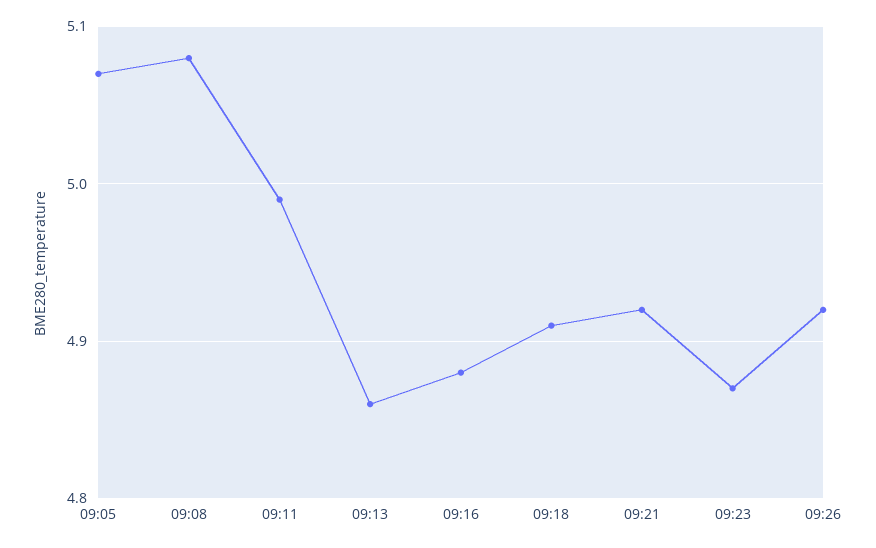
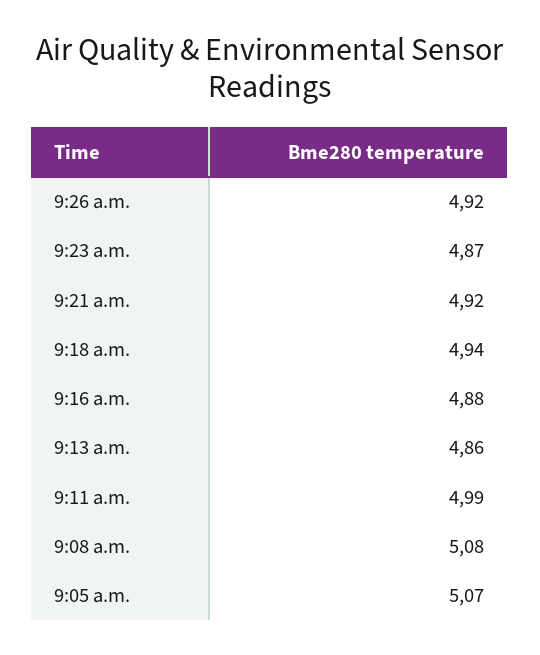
  {
    "09:05": 5.07,
    "09:08": 5.08,
    "09:11": 4.99,
    "09:13": 4.86,
    "09:16": 4.88,
-   "09:18": 4.91,
+   "09:18": 4.94,
    "09:21": 4.92,
    "09:23": 4.87,
    "09:26": 4.92
  }

